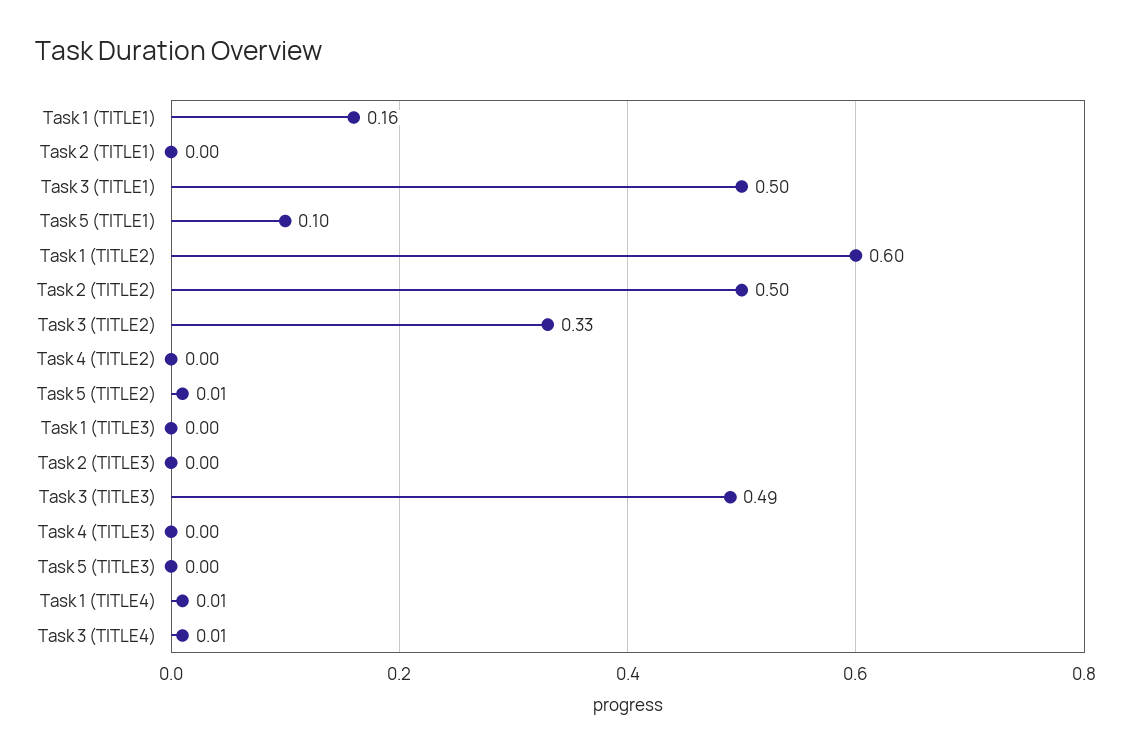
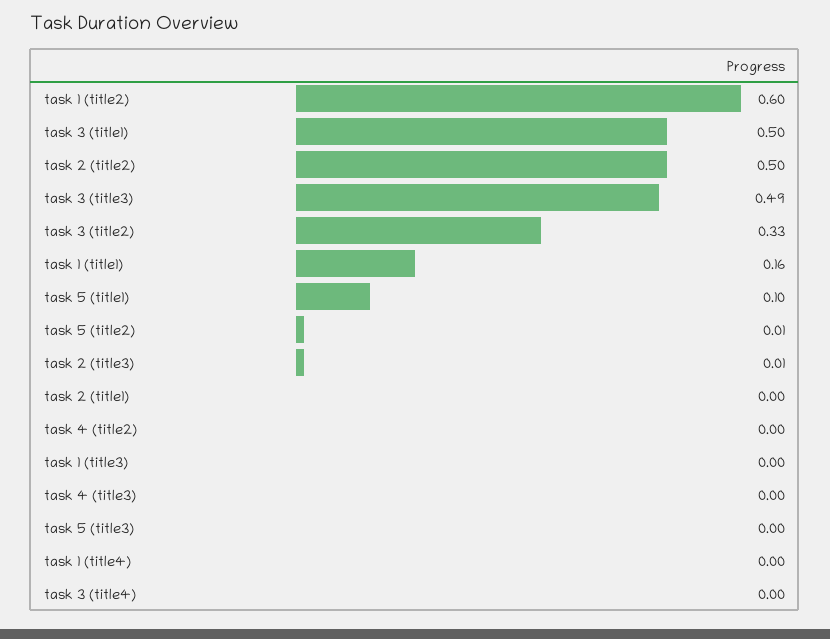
  {
    "Task 1 (TITLE1)": 0.16,
    "Task 2 (TITLE1)": 0,
    "Task 3 (TITLE1)": 0.5,
    "Task 5 (TITLE1)": 0.1,
    "Task 1 (TITLE2)": 0.6,
    "Task 2 (TITLE2)": 0.5,
    "Task 3 (TITLE2)": 0.33,
    "Task 4 (TITLE2)": 0,
    "Task 5 (TITLE2)": 0.01,
    "Task 1 (TITLE3)": 0,
-   "Task 2 (TITLE3)": 0,
+   "Task 2 (TITLE3)": 0.01,
    "Task 3 (TITLE3)": 0.49,
    "Task 4 (TITLE3)": 0,
    "Task 5 (TITLE3)": 0,
-   "Task 1 (TITLE4)": 0.01,
+   "Task 1 (TITLE4)": 0,
-   "Task 3 (TITLE4)": 0.01
+   "Task 3 (TITLE4)": 0
  }

